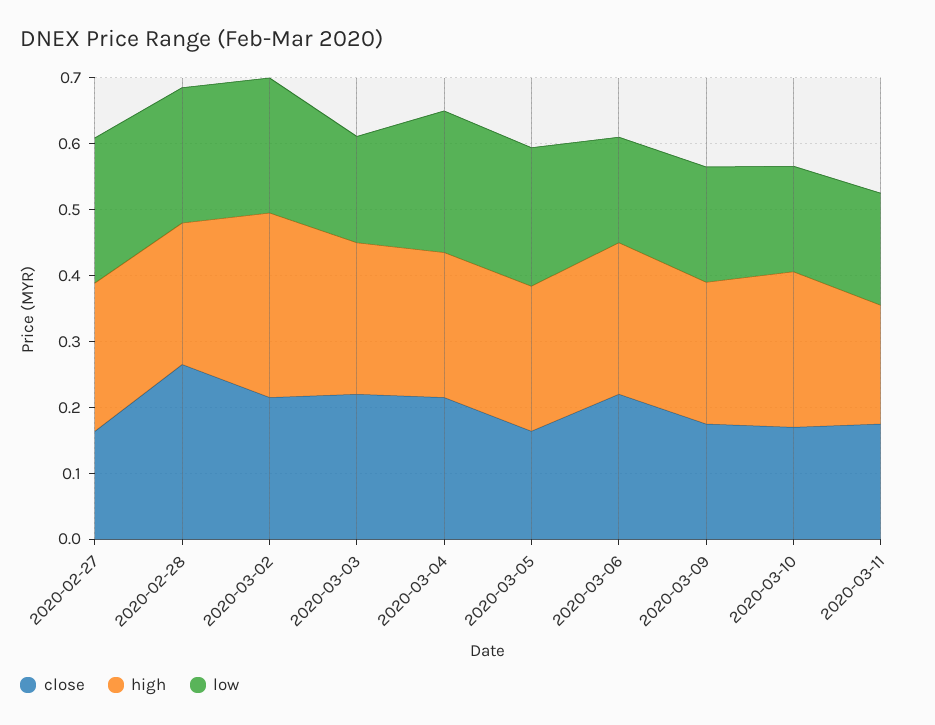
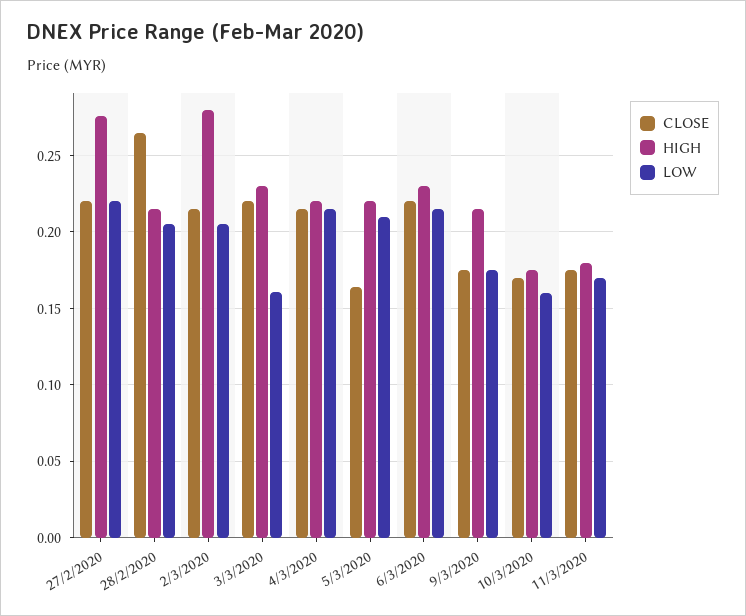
  {
    "close": {
-     "2020-02-27": 0.16,
+     "2020-02-27": 0.22,
      "2020-02-28": 0.265,
      "2020-03-02": 0.215,
      "2020-03-03": 0.22,
      "2020-03-04": 0.215,
      "2020-03-05": 0.165,
      "2020-03-06": 0.22,
      "2020-03-09": 0.175,
      "2020-03-10": 0.17,
      "2020-03-11": 0.175
    },
    "high": {
-     "2020-02-27": 0.22,
+     "2020-02-27": 0.275,
      "2020-02-28": 0.215,
      "2020-03-02": 0.28,
      "2020-03-03": 0.23,
      "2020-03-04": 0.22,
      "2020-03-05": 0.22,
      "2020-03-06": 0.23,
      "2020-03-09": 0.215,
-     "2020-03-10": 0.24,
+     "2020-03-10": 0.175,
      "2020-03-11": 0.18
    },
    "low": {
      "2020-02-27": 0.22,
      "2020-02-28": 0.205,
      "2020-03-02": 0.205,
      "2020-03-03": 0.16,
      "2020-03-04": 0.215,
      "2020-03-05": 0.21,
-     "2020-03-06": 0.16,
+     "2020-03-06": 0.215,
      "2020-03-09": 0.175,
      "2020-03-10": 0.16,
      "2020-03-11": 0.17
    }
  }

